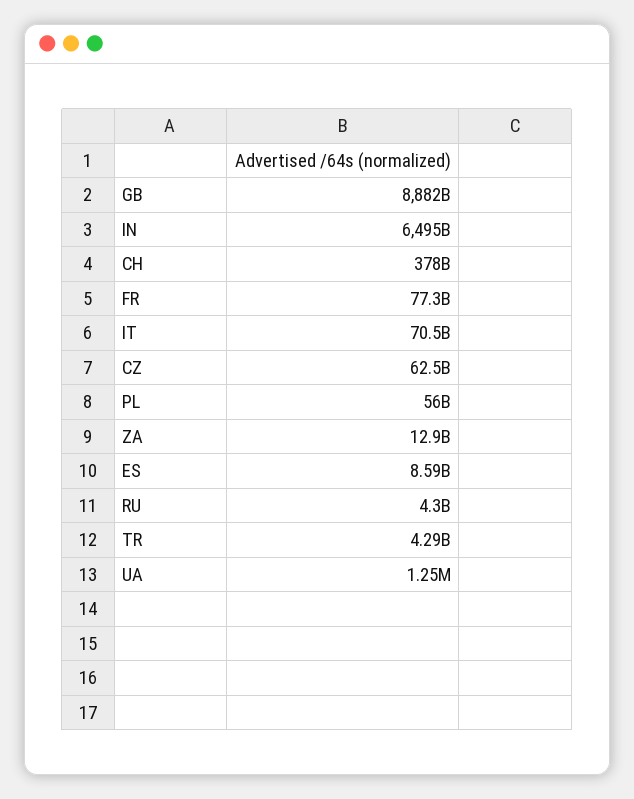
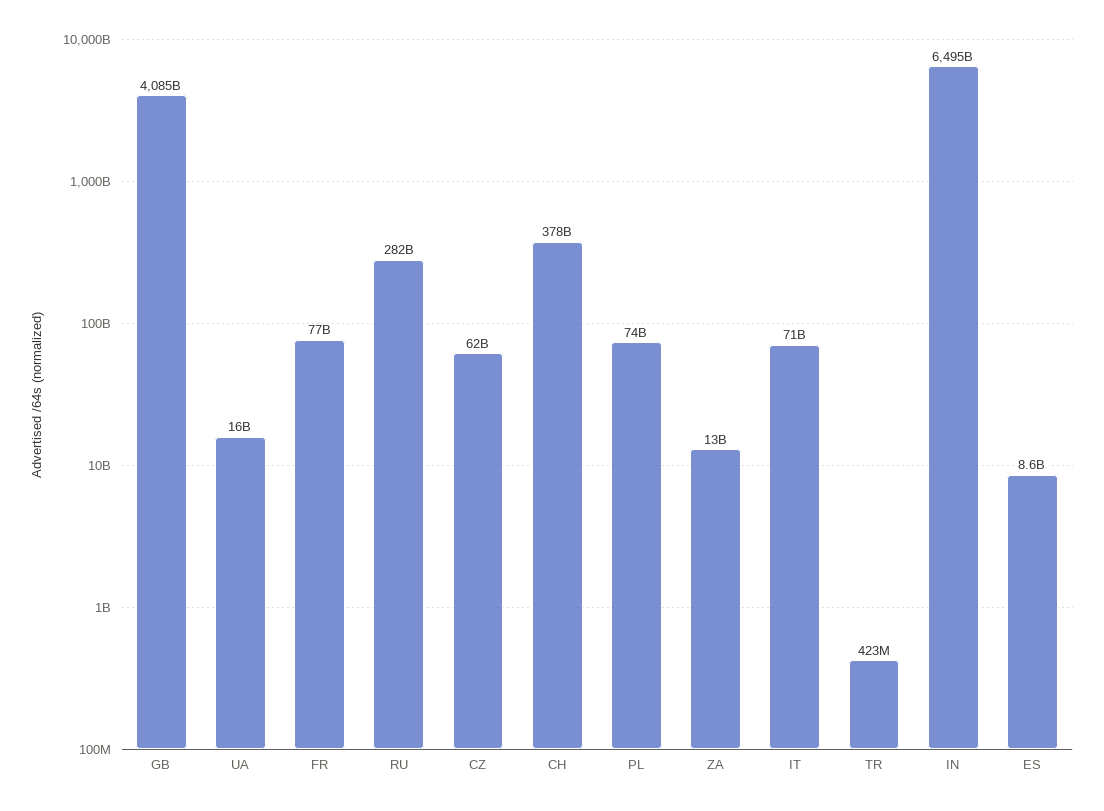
  {
-   "GB": 8882000000000,
+   "GB": 4085000000000,
    "IN": 6495000000000,
    "CH": 378000000000,
    "FR": 77300000000,
    "IT": 70500000000,
    "CZ": 62500000000,
-   "PL": 56000000000,
+   "PL": 74000000000,
    "ZA": 12900000000,
    "ES": 8590000000,
-   "RU": 4300000000,
+   "RU": 282000000000,
-   "TR": 4290000000,
+   "TR": 423000000,
-   "UA": 1250000
+   "UA": 16000000000
  }

